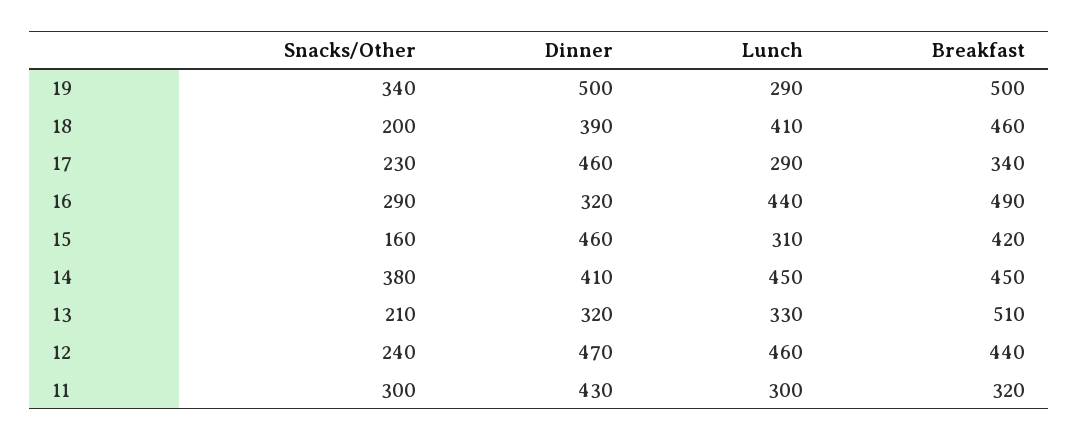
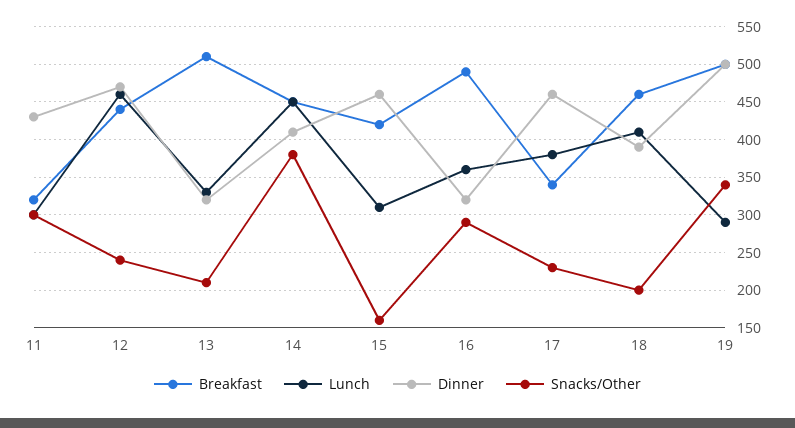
  {
    "Snacks/Other": {
      "19": 340,
      "18": 200,
      "17": 230,
      "16": 290,
      "15": 160,
      "14": 380,
      "13": 210,
      "12": 240,
      "11": 300
    },
    "Dinner": {
      "19": 500,
      "18": 390,
      "17": 460,
      "16": 320,
      "15": 460,
      "14": 410,
      "13": 320,
      "12": 470,
      "11": 430
    },
    "Lunch": {
      "19": 290,
      "18": 410,
-     "17": 290,
+     "17": 380,
-     "16": 440,
+     "16": 360,
      "15": 310,
      "14": 450,
      "13": 330,
      "12": 460,
      "11": 300
    },
    "Breakfast": {
      "19": 500,
      "18": 460,
      "17": 340,
      "16": 490,
      "15": 420,
      "14": 450,
      "13": 510,
      "12": 440,
      "11": 320
    }
  }

